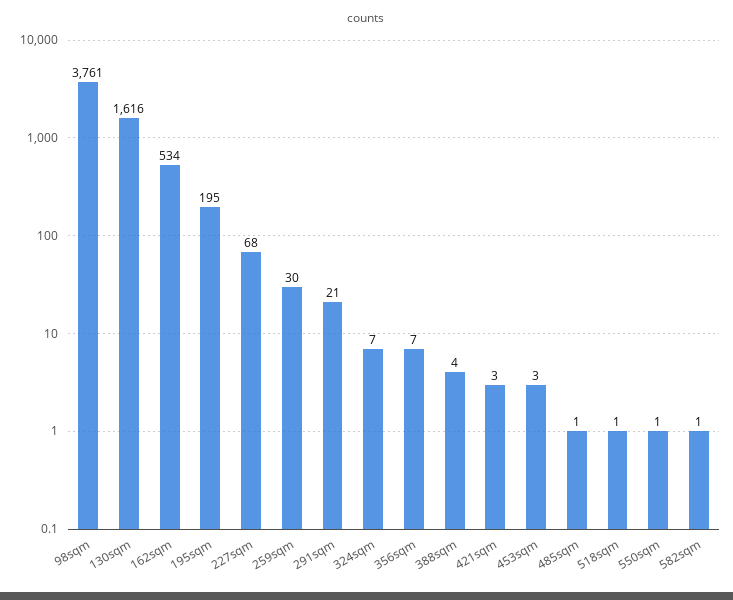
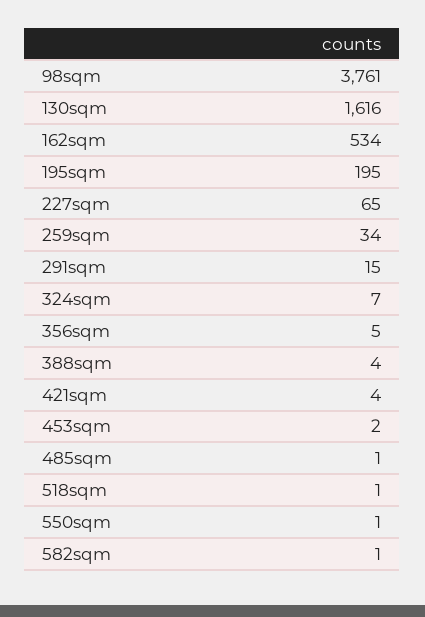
  {
    "98sqm": 3761,
    "130sqm": 1616,
    "162sqm": 534,
    "195sqm": 195,
-   "227sqm": 68,
+   "227sqm": 65,
-   "259sqm": 30,
+   "259sqm": 34,
-   "291sqm": 21,
+   "291sqm": 15,
    "324sqm": 7,
-   "356sqm": 7,
+   "356sqm": 5,
    "388sqm": 4,
-   "421sqm": 3,
+   "421sqm": 4,
-   "453sqm": 3,
+   "453sqm": 2,
    "485sqm": 1,
    "518sqm": 1,
    "550sqm": 1,
    "582sqm": 1
  }

